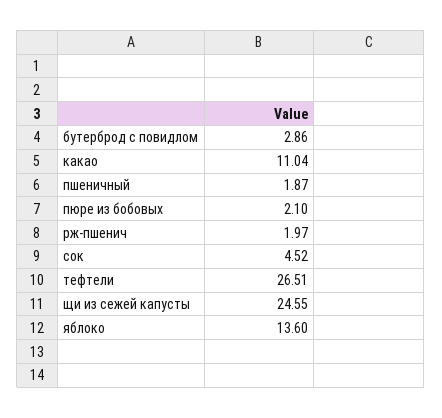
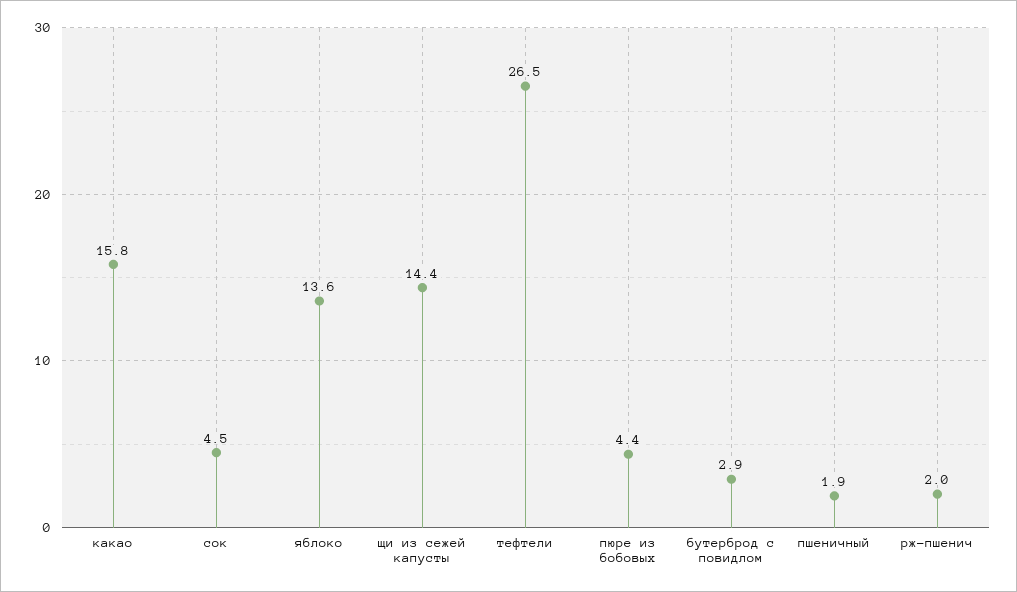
  {
    "бутерброд с повидлом": 2.86,
-   "какао": 11.04,
+   "какао": 15.8,
    "пшеничный": 1.87,
-   "пюре из бобовых": 2.1,
+   "пюре из бобовых": 4.4,
    "рж-пшенич": 1.97,
    "сок": 4.52,
    "тефтели": 26.51,
-   "щи из сежей капусты": 24.55,
+   "щи из сежей капусты": 14.4,
    "яблоко": 13.6
  }

